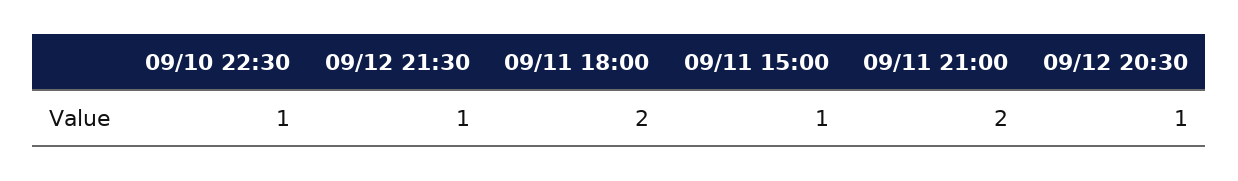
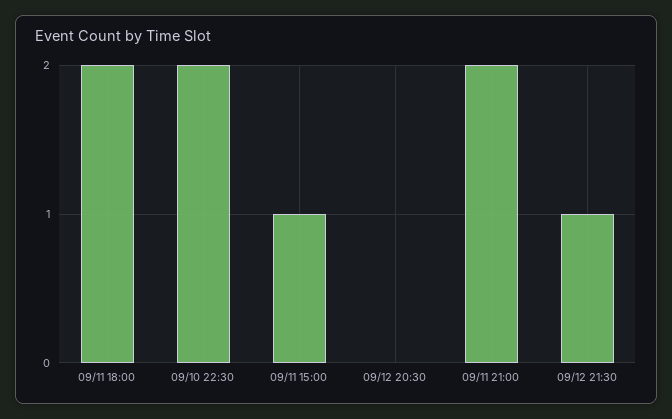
  {
-   "09/10 22:30": 1,
+   "09/10 22:30": 2,
    "09/12 21:30": 1,
    "09/11 18:00": 2,
    "09/11 15:00": 1,
    "09/11 21:00": 2,
-   "09/12 20:30": 1
+   "09/12 20:30": 0
  }

